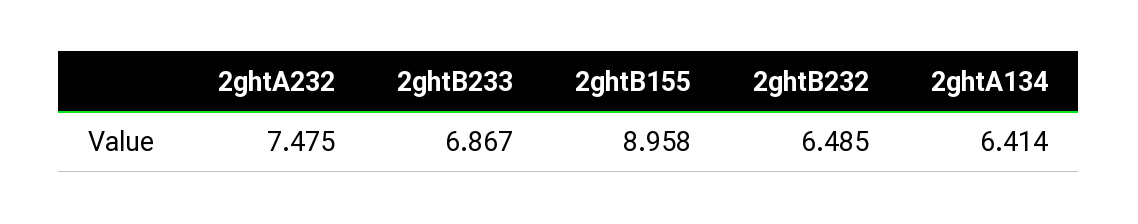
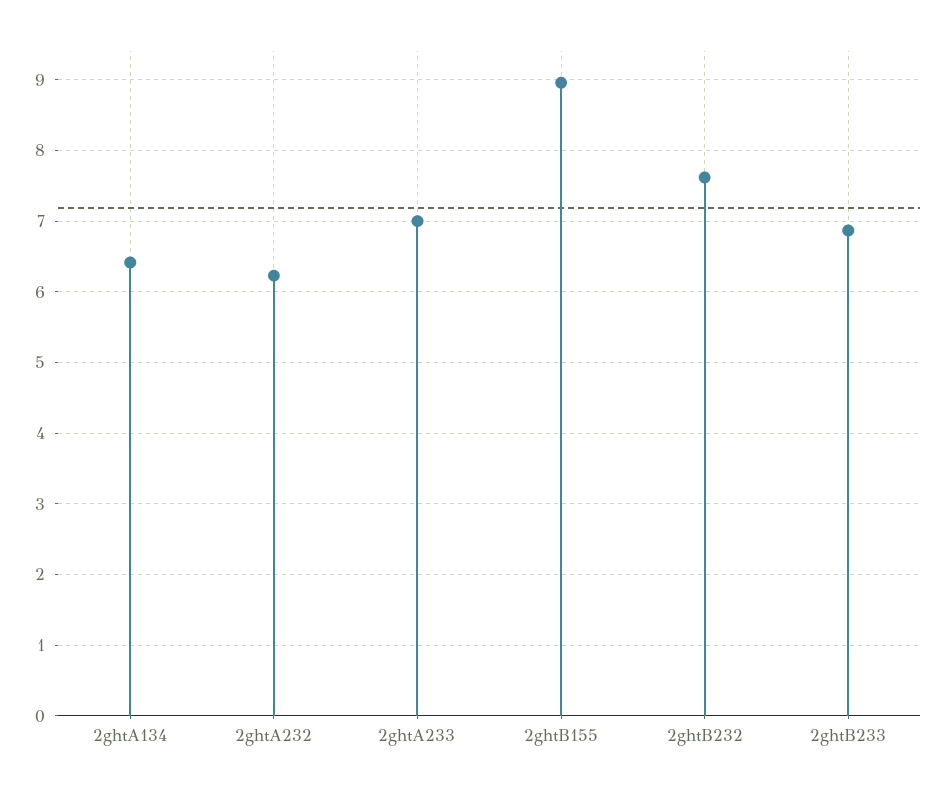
  {
-   "2ghtA232": 7.475,
+   "2ghtA232": 6.2,
    "2ghtB233": 6.867,
    "2ghtB155": 8.958,
-   "2ghtB232": 6.485,
+   "2ghtB232": 7.6,
-   "2ghtA134": 6.414
+   "2ghtA134": 6.414,
+   "2ghtA233": 7
  }

